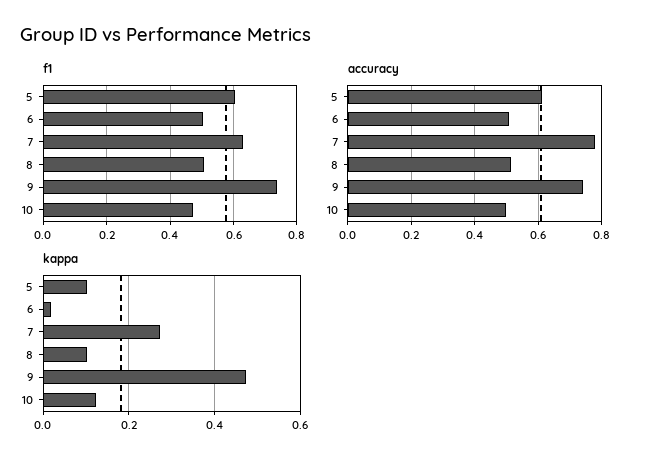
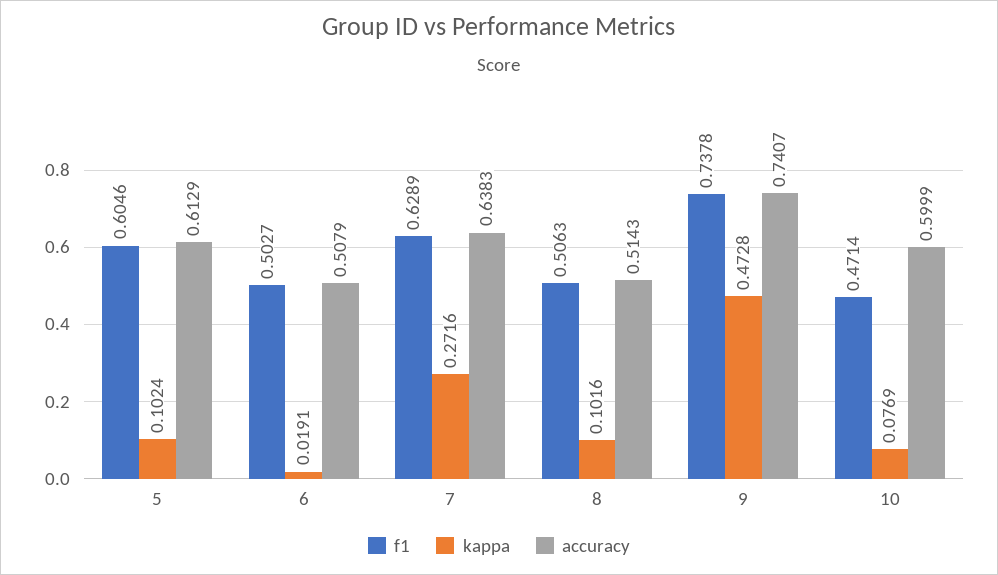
  {
    "f1": {
      "5": 0.6046,
      "6": 0.5027,
      "7": 0.6289,
      "8": 0.5063,
      "9": 0.7378,
      "10": 0.4714
    },
    "accuracy": {
      "5": 0.6129,
      "6": 0.5079,
-     "7": 0.78,
+     "7": 0.6383,
      "8": 0.5143,
      "9": 0.7407,
-     "10": 0.5
+     "10": 0.5999
    },
    "kappa": {
      "5": 0.1024,
      "6": 0.0191,
      "7": 0.2716,
      "8": 0.1016,
      "9": 0.4728,
-     "10": 0.12
+     "10": 0.0769
    }
  }

